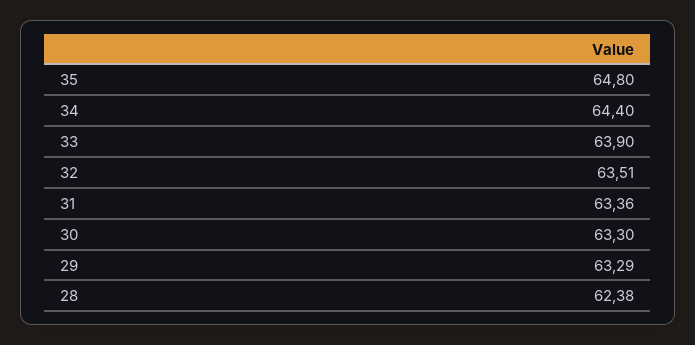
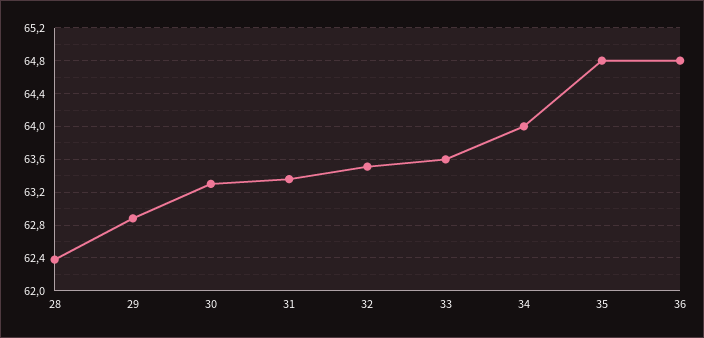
  {
    "35": 64.8,
-   "34": 64.4,
+   "34": 64,
-   "33": 63.9,
+   "33": 63.6,
    "32": 63.51,
    "31": 63.36,
    "30": 63.3,
-   "29": 63.29,
+   "29": 62.9,
-   "28": 62.38
+   "28": 62.38,
+   "36": 64.8
  }

